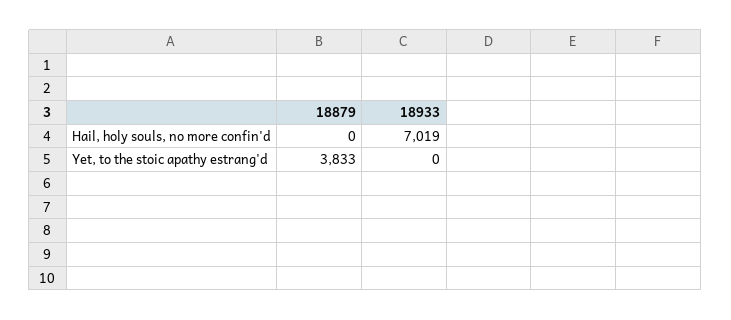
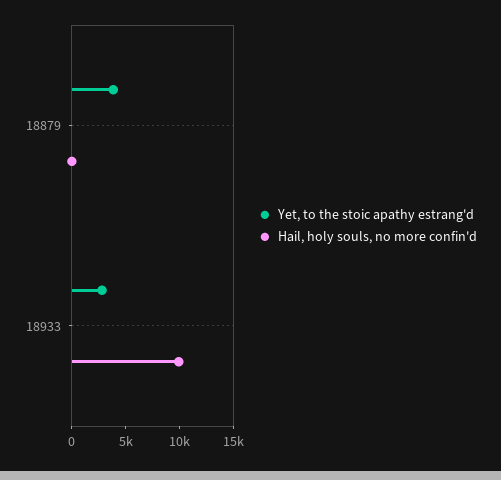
  {
    "Hail, holy souls, no more confin'd": {
      "18879": 0,
-     "18933": 7019
+     "18933": 10000
    },
    "Yet, to the stoic apathy estrang'd": {
      "18879": 3833,
-     "18933": 0
+     "18933": 3000
    }
  }

